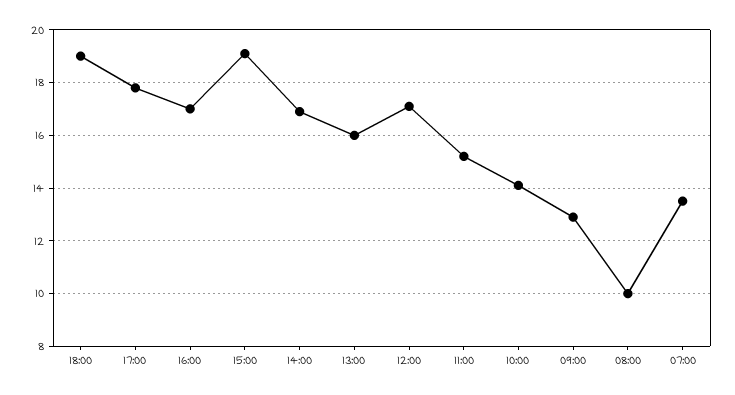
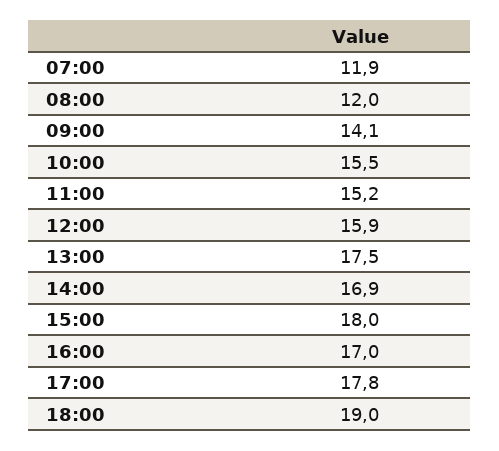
  {
    "18:00": 19,
    "17:00": 17.8,
    "16:00": 17,
-   "15:00": 19,
+   "15:00": 18,
    "14:00": 16.9,
-   "13:00": 16,
+   "13:00": 17.5,
-   "12:00": 17,
+   "12:00": 15.9,
    "11:00": 15.2,
-   "10:00": 14,
+   "10:00": 15.5,
-   "09:00": 13,
+   "09:00": 14.1,
-   "08:00": 10,
+   "08:00": 12,
-   "07:00": 13.5
+   "07:00": 11.9
  }

